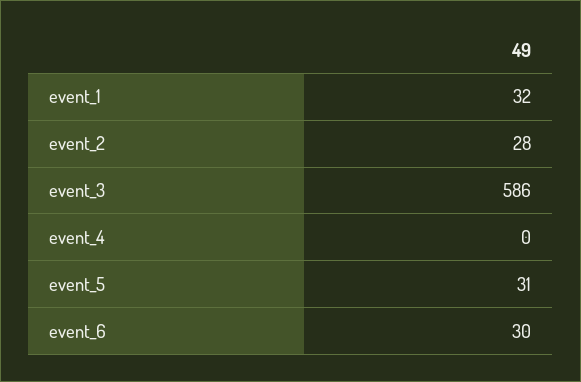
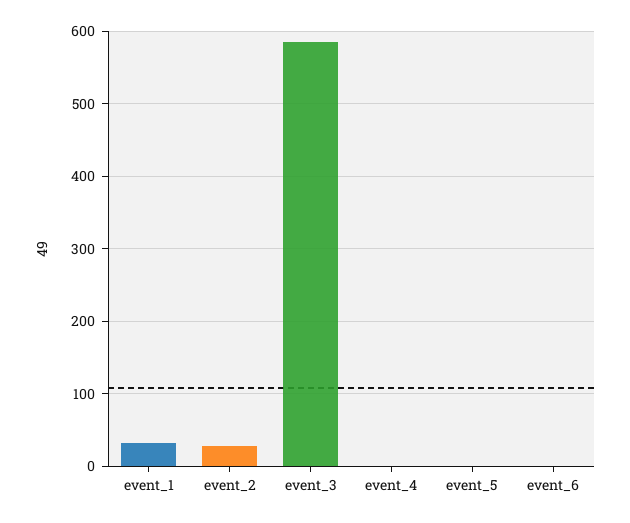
  {
    "event_1": 32,
    "event_2": 28,
    "event_3": 586,
    "event_4": 0,
-   "event_5": 31,
+   "event_5": 0,
-   "event_6": 30
+   "event_6": 0
  }

